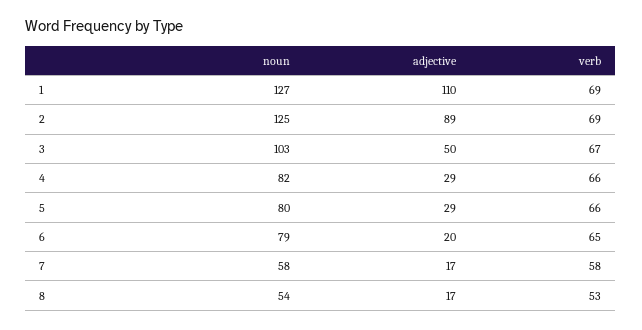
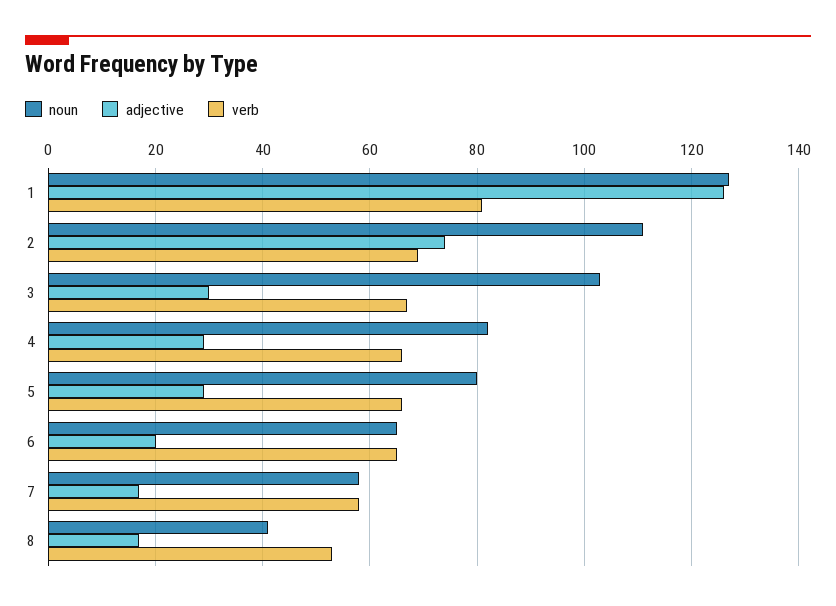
  {
    "noun": {
      "1": 127,
-     "2": 125,
+     "2": 110,
      "3": 103,
      "4": 82,
      "5": 80,
-     "6": 79,
+     "6": 65,
      "7": 58,
-     "8": 54
+     "8": 40
    },
    "adjective": {
-     "1": 110,
+     "1": 125,
-     "2": 89,
+     "2": 75,
-     "3": 50,
+     "3": 30,
      "4": 29,
      "5": 29,
      "6": 20,
      "7": 17,
      "8": 17
    },
    "verb": {
-     "1": 69,
+     "1": 80,
      "2": 69,
      "3": 67,
      "4": 66,
      "5": 66,
      "6": 65,
      "7": 58,
      "8": 53
    }
  }

